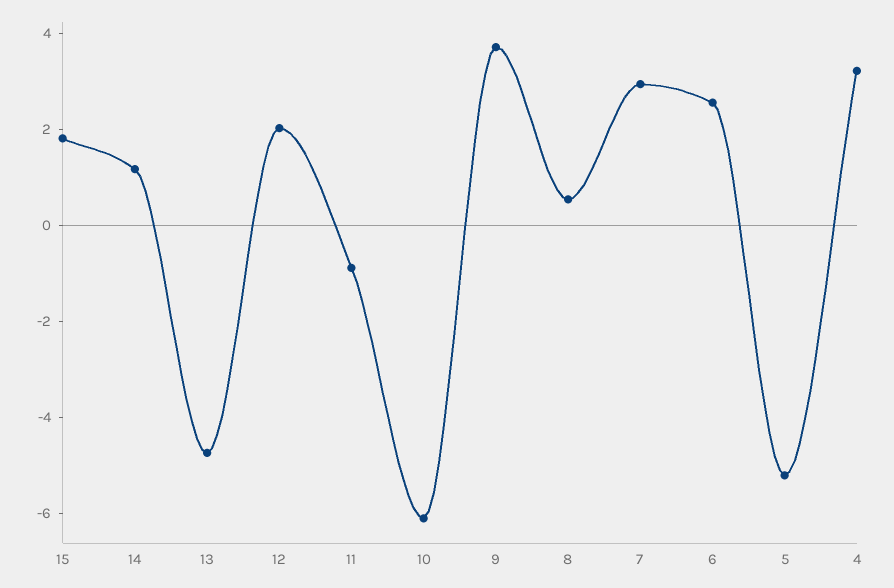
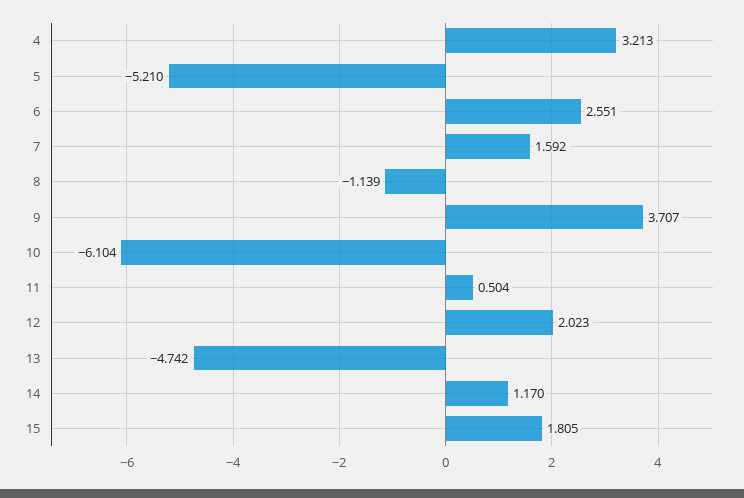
  {
    "15": 1.805,
    "14": 1.17,
    "13": -4.742,
    "12": 2.023,
-   "11": -1,
+   "11": 0.504,
    "10": -6.104,
    "9": 3.707,
-   "8": 0.5,
+   "8": -1.139,
-   "7": 3,
+   "7": 1.592,
    "6": 2.551,
    "5": -5.21,
    "4": 3.213
  }

